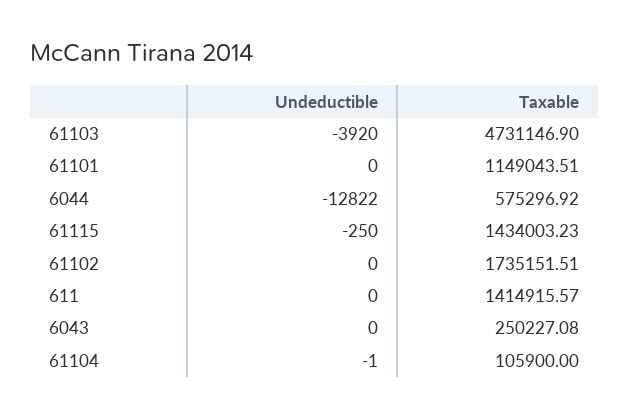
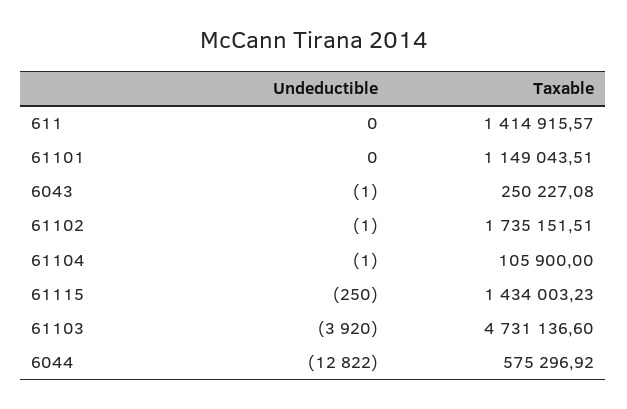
  {
    "Undeductible": {
      "61103": -3920,
      "61101": 0,
      "6044": -12822,
      "61115": -250,
-     "61102": 0,
+     "61102": -1,
      "611": 0,
-     "6043": 0,
+     "6043": -1,
      "61104": -1
    },
    "Taxable": {
-     "61103": 4731146.9,
+     "61103": 4731136.6,
      "61101": 1149043.51,
      "6044": 575296.92,
      "61115": 1434003.23,
      "61102": 1735151.51,
      "611": 1414915.57,
      "6043": 250227.08,
      "61104": 105900
    }
  }

